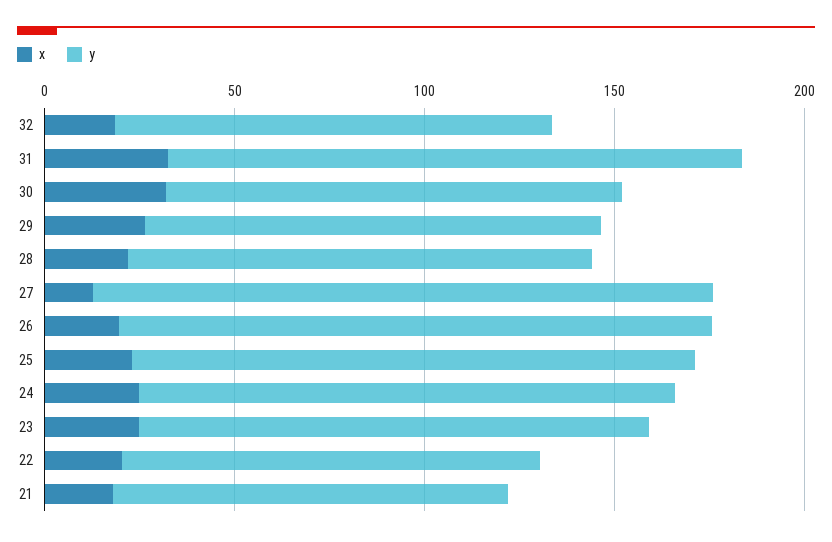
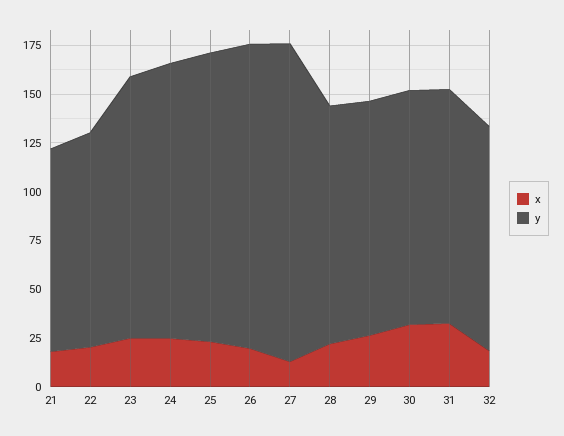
  {
    "x": {
      "32": 20,
      "31": 30,
      "30": 30,
      "29": 25,
      "28": 20,
      "27": 15,
      "26": 20,
      "25": 25,
      "24": 25,
      "23": 25,
      "22": 20,
      "21": 20
    },
    "y": {
      "32": 115,
-     "31": 150,
+     "31": 120,
      "30": 120,
      "29": 120,
      "28": 120,
      "27": 165,
      "26": 155,
      "25": 150,
      "24": 140,
      "23": 135,
      "22": 110,
      "21": 105
    }
  }

